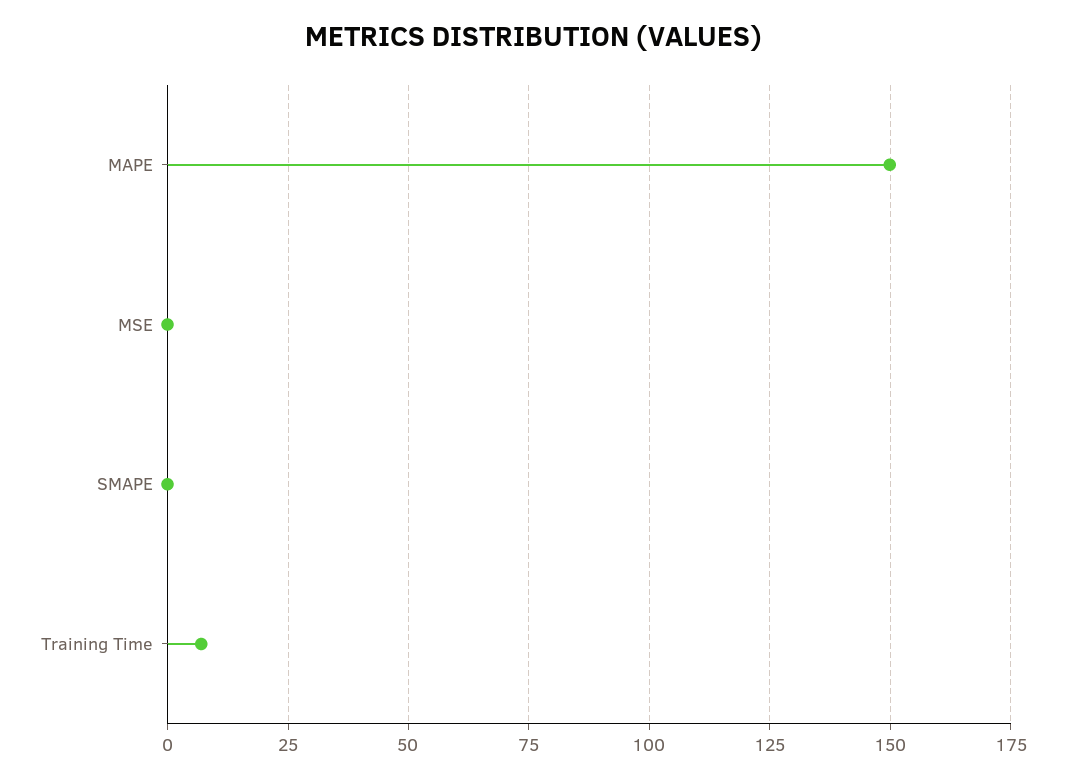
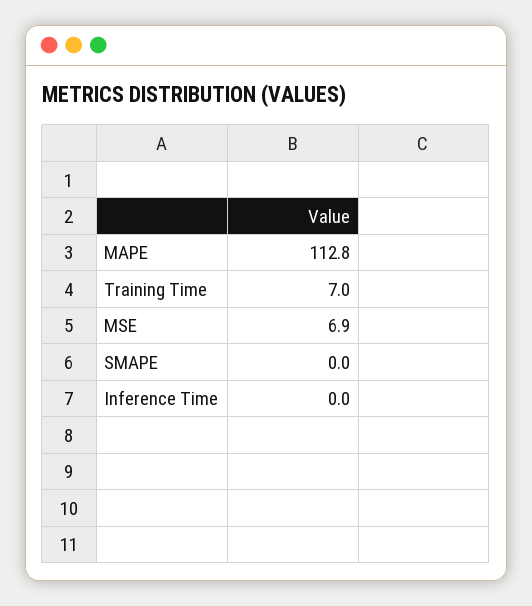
  {
-   "MAPE": 150,
+   "MAPE": 112.8,
-   "MSE": 0,
+   "MSE": 6.9,
    "SMAPE": 0,
-   "Training Time": 7
+   "Training Time": 7,
+   "Inference Time": 0
  }

